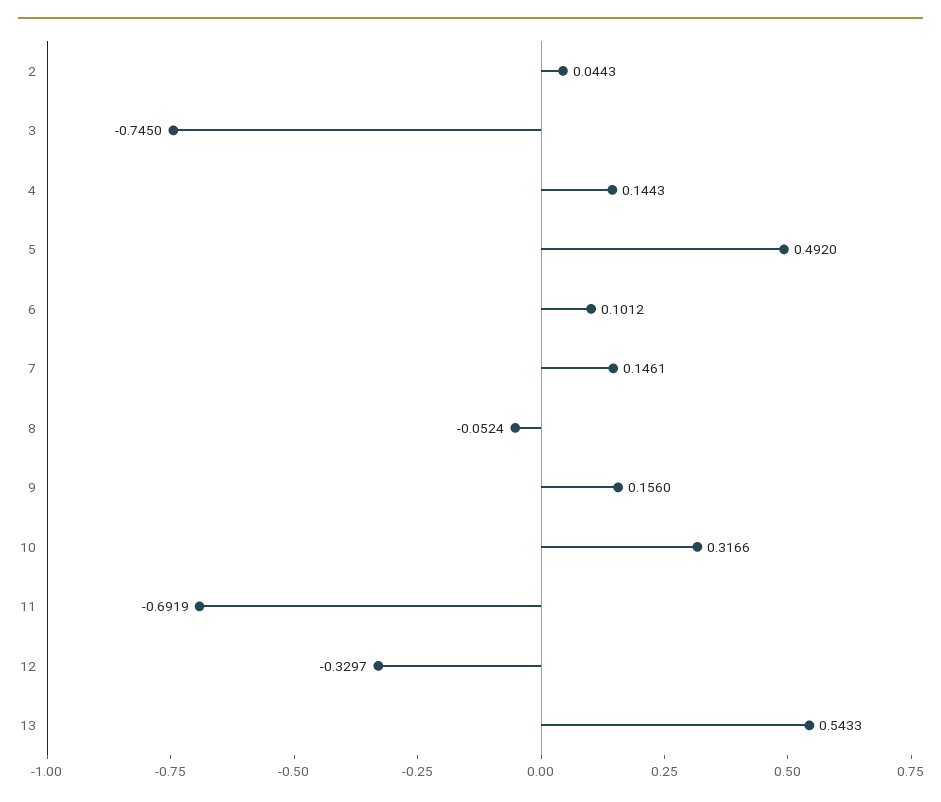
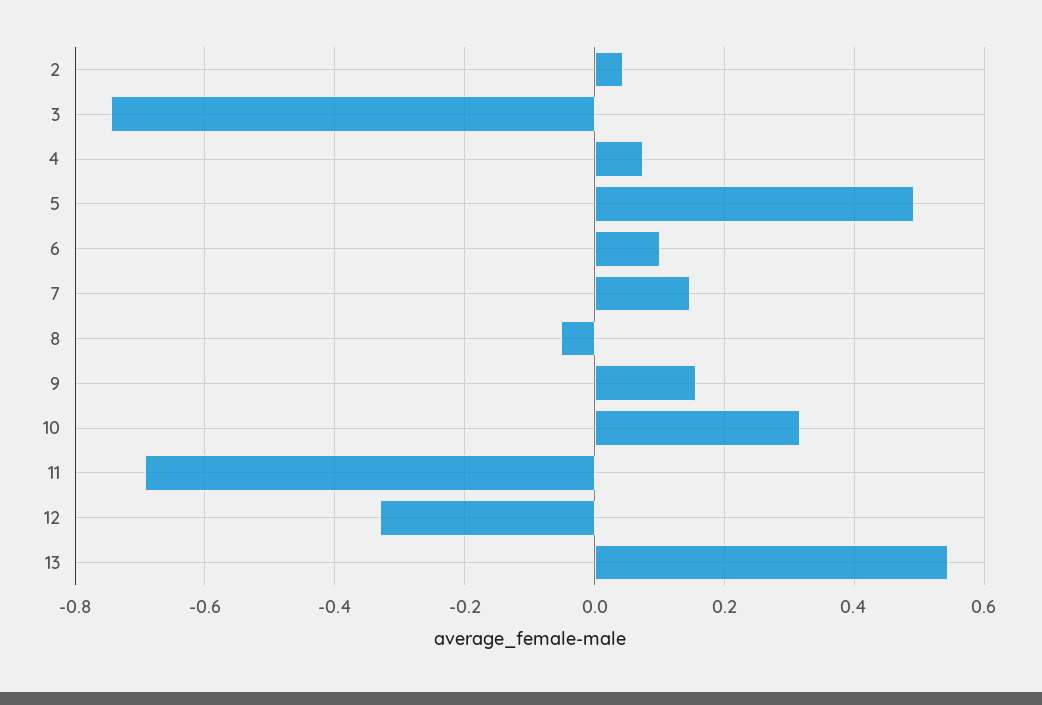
  {
    "2": 0.0443,
    "3": -0.745,
-   "4": 0.1443,
+   "4": 0.08,
    "5": 0.492,
    "6": 0.1012,
    "7": 0.1461,
    "8": -0.0524,
    "9": 0.156,
    "10": 0.3166,
    "11": -0.6919,
    "12": -0.3297,
    "13": 0.5433
  }

